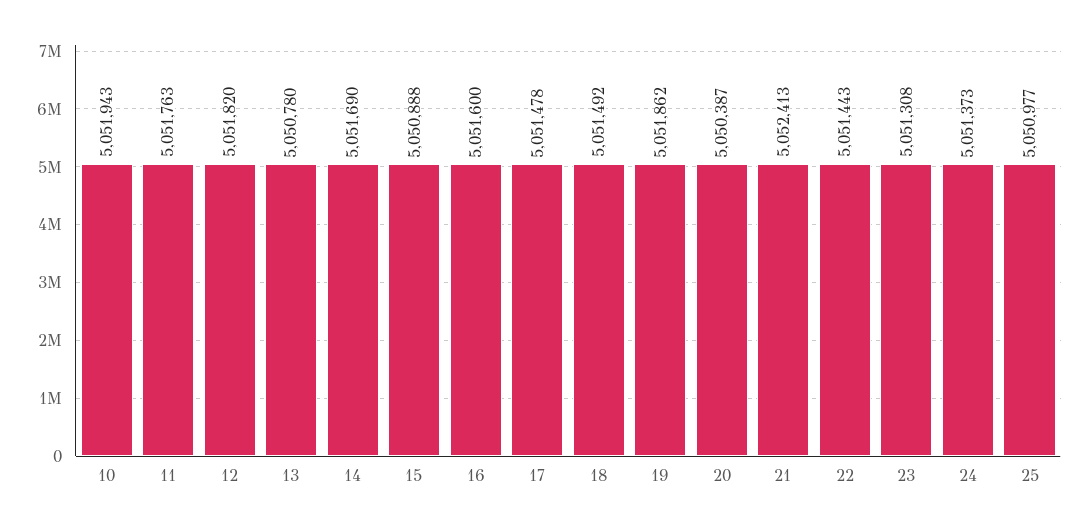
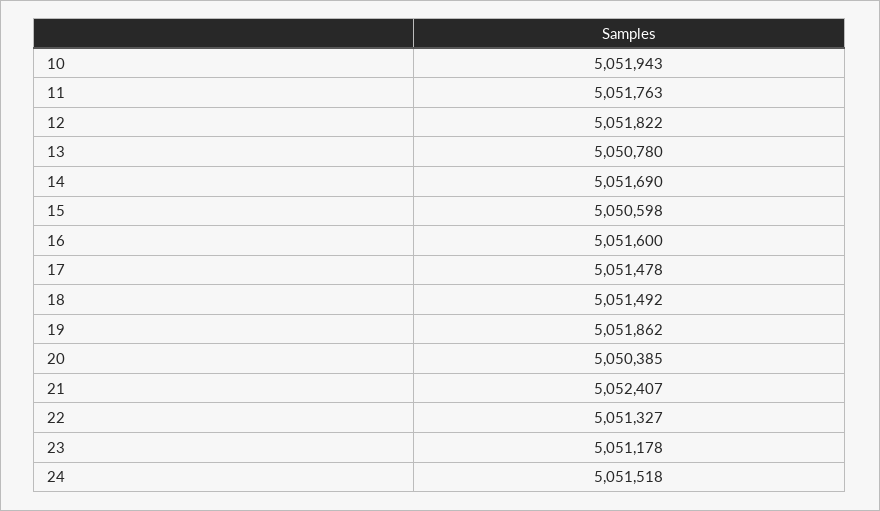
  {
    "10": 5051943,
    "11": 5051763,
-   "12": 5051820,
+   "12": 5051822,
    "13": 5050780,
    "14": 5051690,
-   "15": 5050888,
+   "15": 5050598,
    "16": 5051600,
    "17": 5051478,
    "18": 5051492,
    "19": 5051862,
-   "20": 5050387,
+   "20": 5050385,
-   "21": 5052413,
+   "21": 5052407,
-   "22": 5051443,
+   "22": 5051327,
-   "23": 5051308,
+   "23": 5051178,
-   "24": 5051373,
+   "24": 5051518
-   "25": 5050977
  }

